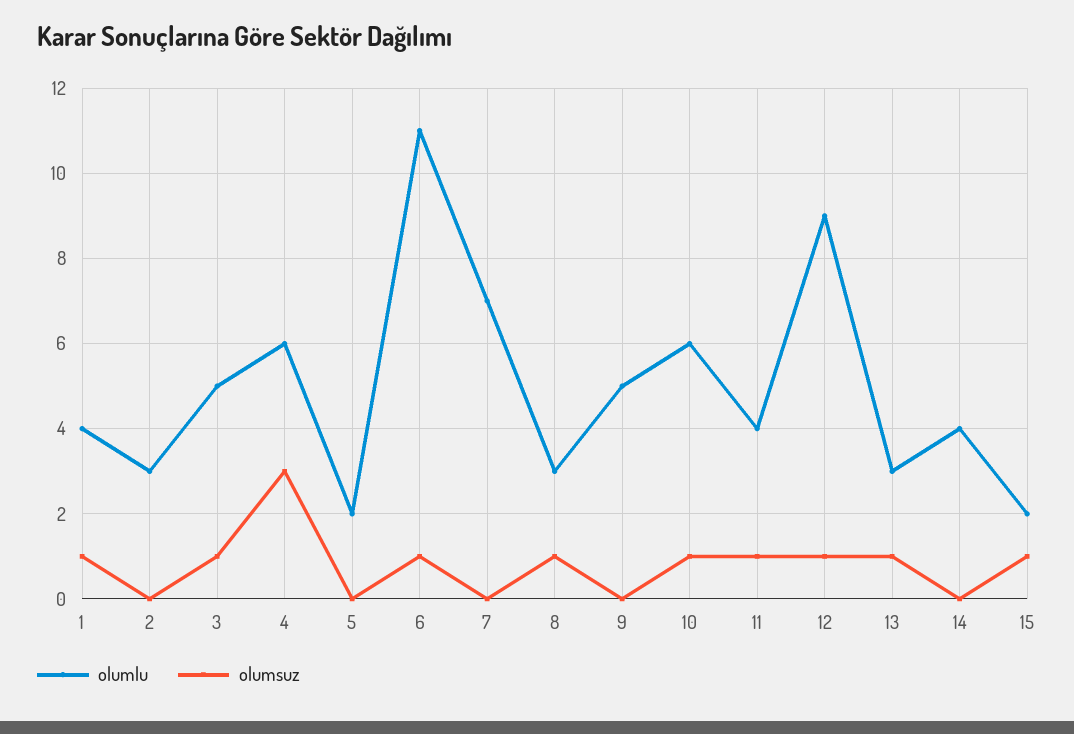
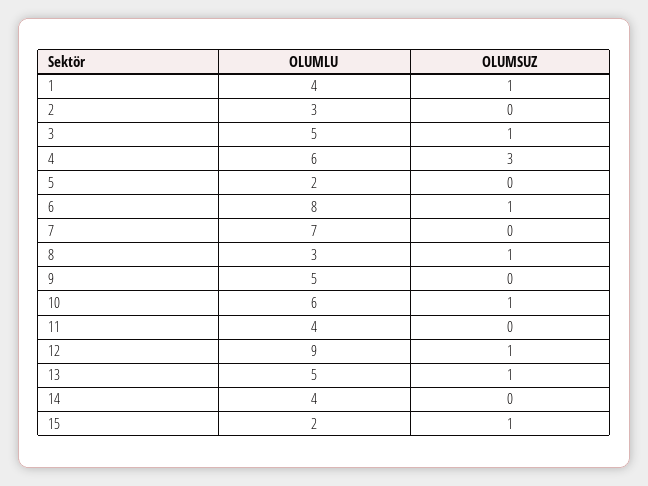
  {
    "olumlu": {
      "1": 4,
      "2": 3,
      "3": 5,
      "4": 6,
      "5": 2,
-     "6": 11,
+     "6": 8,
      "7": 7,
      "8": 3,
      "9": 5,
      "10": 6,
      "11": 4,
      "12": 9,
-     "13": 3,
+     "13": 5,
      "14": 4,
      "15": 2
    },
    "olumsuz": {
      "1": 1,
      "2": 0,
      "3": 1,
      "4": 3,
      "5": 0,
      "6": 1,
      "7": 0,
      "8": 1,
      "9": 0,
      "10": 1,
-     "11": 1,
+     "11": 0,
      "12": 1,
      "13": 1,
      "14": 0,
      "15": 1
    }
  }

